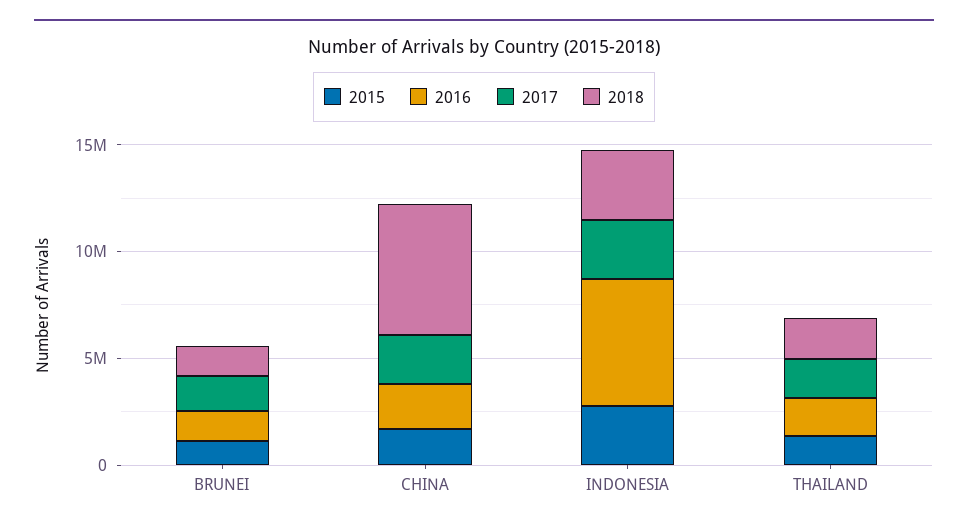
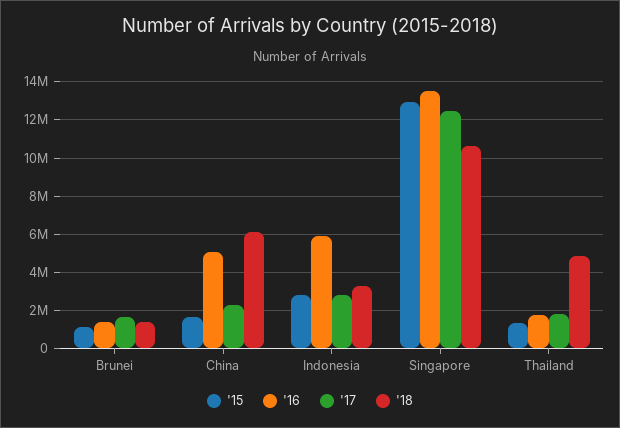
  {
    "2015": {
      "BRUNEI": 1000000,
      "CHINA": 1500000,
      "INDONESIA": 3000000,
-     "THAILAND": 1500000
+     "THAILAND": 1500000,
+     "Singapore": 13000000
    },
    "2016": {
      "BRUNEI": 1500000,
-     "CHINA": 2000000,
+     "CHINA": 5000000,
      "INDONESIA": 6000000,
-     "THAILAND": 2000000
+     "THAILAND": 2000000,
+     "Singapore": 13500000
    },
    "2017": {
      "BRUNEI": 1500000,
      "CHINA": 2500000,
      "INDONESIA": 3000000,
-     "THAILAND": 2000000
+     "THAILAND": 2000000,
+     "Singapore": 12500000
    },
    "2018": {
      "BRUNEI": 1500000,
      "CHINA": 6000000,
      "INDONESIA": 3500000,
-     "THAILAND": 2000000
+     "THAILAND": 5000000,
+     "Singapore": 10500000
    }
  }

